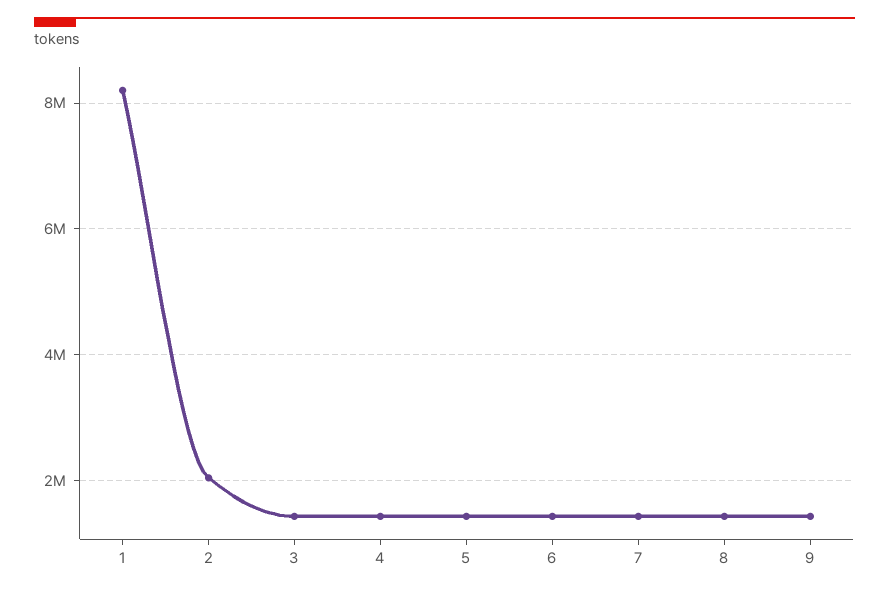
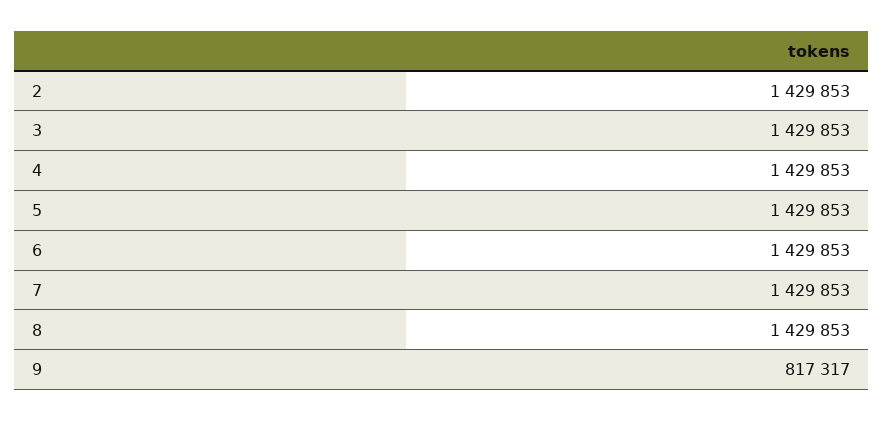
  {
-   "1": 8200000,
-   "2": 2000000,
+   "2": 1429853,
    "3": 1429853,
    "4": 1429853,
    "5": 1429853,
    "6": 1429853,
    "7": 1429853,
    "8": 1429853,
-   "9": 1400000
+   "9": 817317
  }

